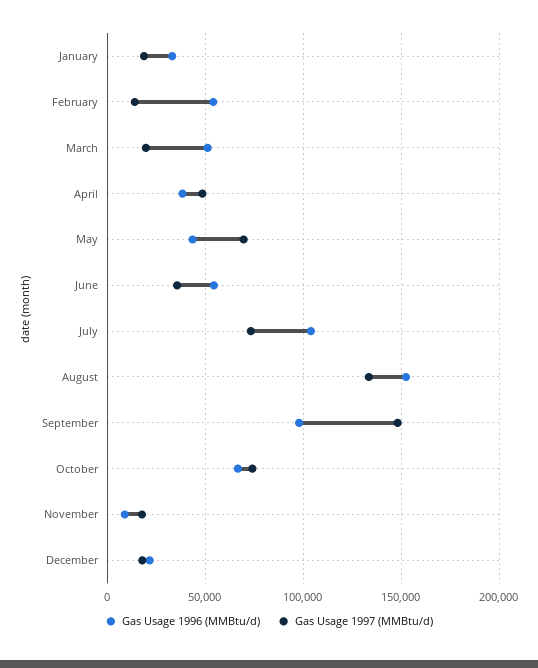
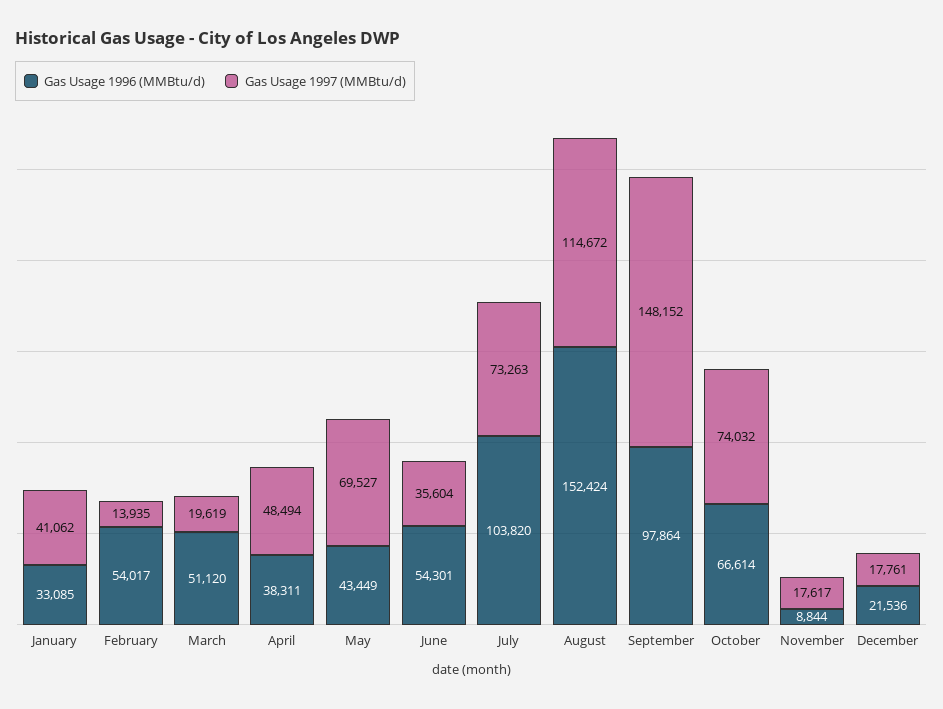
  {
    "Gas Usage 1996 (MMBtu/d)": {
      "January": 33085,
      "February": 54017,
      "March": 51120,
      "April": 38311,
      "May": 43449,
      "June": 54301,
      "July": 103820,
      "August": 152424,
      "September": 97864,
      "October": 66614,
      "November": 8844,
      "December": 21536
    },
    "Gas Usage 1997 (MMBtu/d)": {
-     "January": 20000,
+     "January": 41062,
      "February": 13935,
      "March": 19619,
      "April": 48494,
      "May": 69527,
      "June": 35604,
      "July": 73263,
-     "August": 135000,
+     "August": 114672,
      "September": 148152,
      "October": 74032,
      "November": 17617,
      "December": 17761
    }
  }

